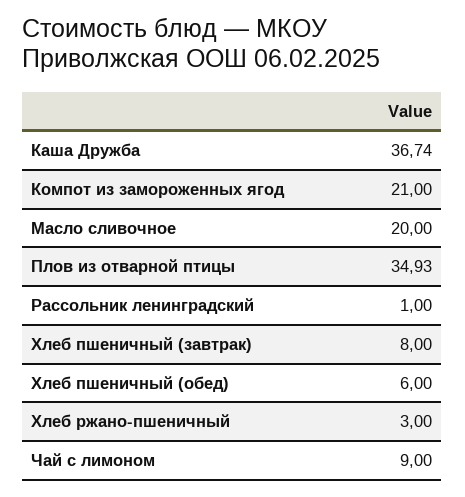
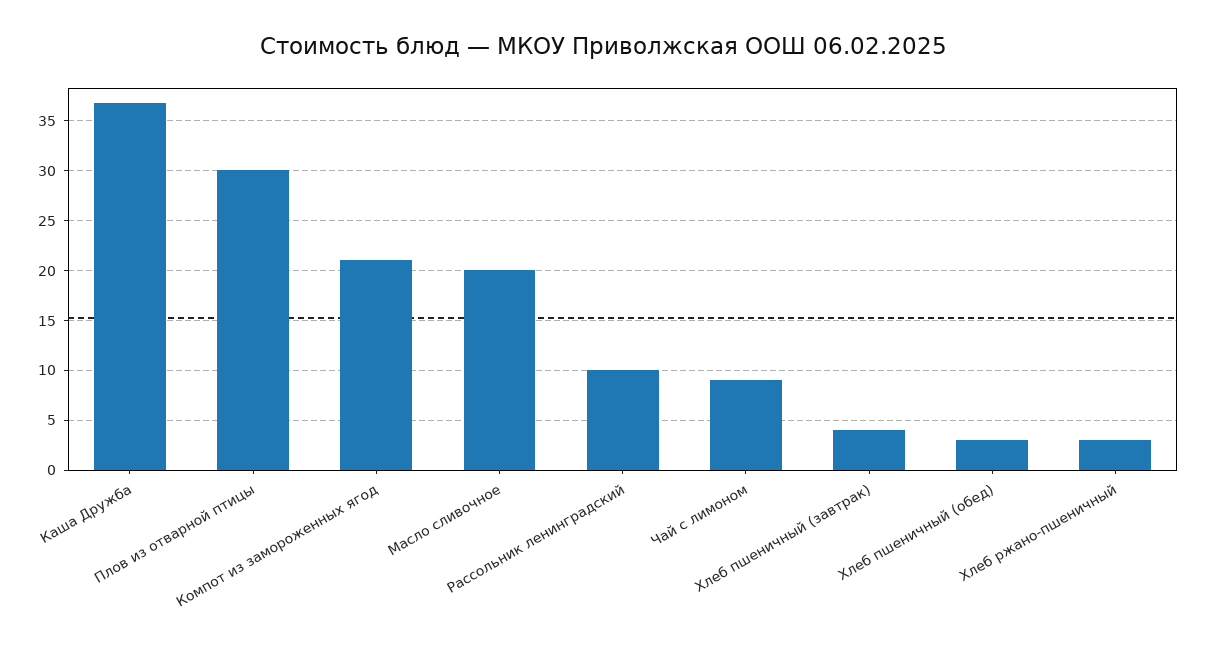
  {
    "Каша Дружба": 36.74,
    "Компот из замороженных ягод": 21,
    "Масло сливочное": 20,
-   "Плов из отварной птицы": 34.93,
+   "Плов из отварной птицы": 30,
-   "Рассольник ленинградский": 1,
+   "Рассольник ленинградский": 10,
-   "Хлеб пшеничный (завтрак)": 8,
+   "Хлеб пшеничный (завтрак)": 4,
-   "Хлеб пшеничный (обед)": 6,
+   "Хлеб пшеничный (обед)": 3,
    "Хлеб ржано-пшеничный": 3,
    "Чай с лимоном": 9
  }

